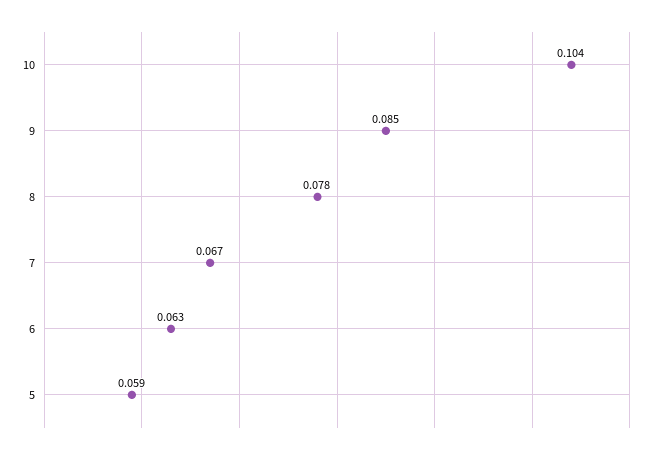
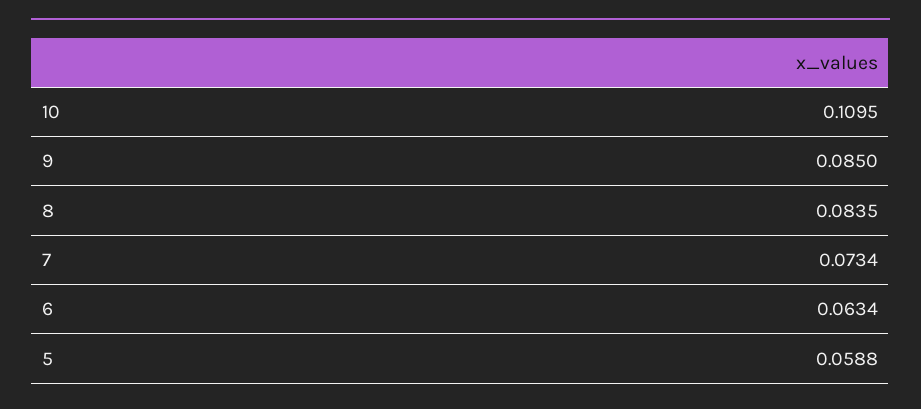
  {
-   "10": 0.104,
+   "10": 0.1095,
    "9": 0.085,
-   "8": 0.078,
+   "8": 0.0835,
-   "7": 0.067,
+   "7": 0.0734,
    "6": 0.0634,
    "5": 0.0588
  }

